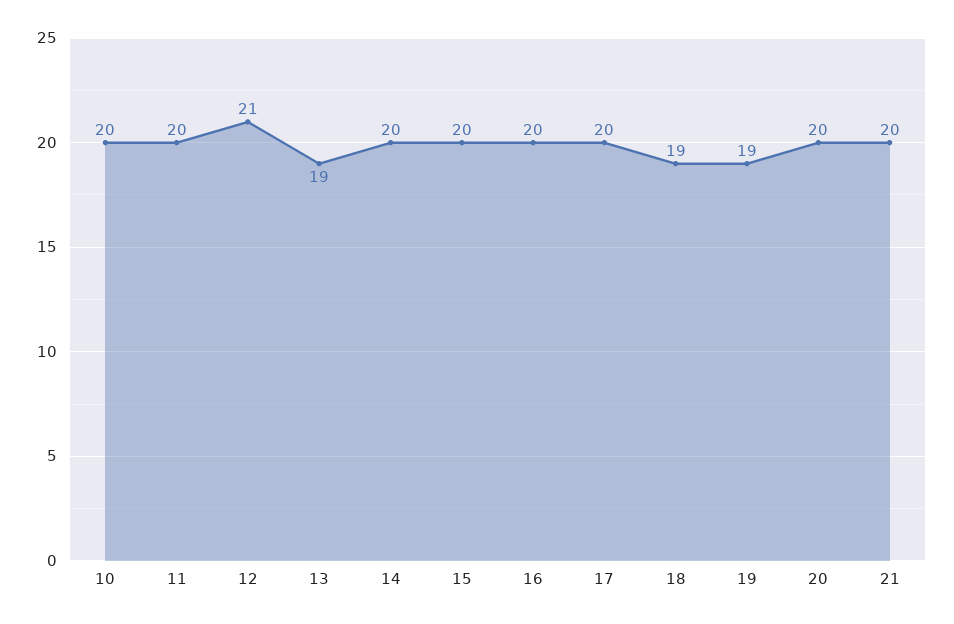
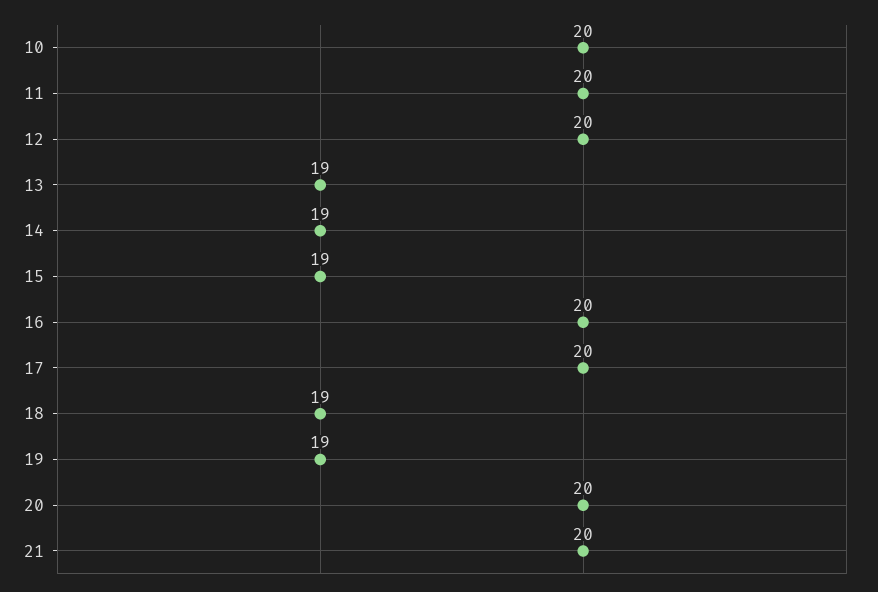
  {
    "10": 20,
    "11": 20,
-   "12": 21,
+   "12": 20,
    "13": 19,
-   "14": 20,
+   "14": 19,
-   "15": 20,
+   "15": 19,
    "16": 20,
    "17": 20,
    "18": 19,
    "19": 19,
    "20": 20,
    "21": 20
  }

